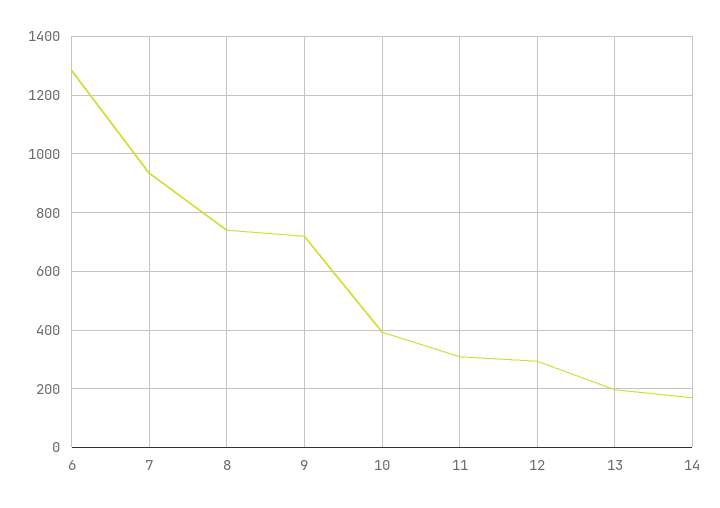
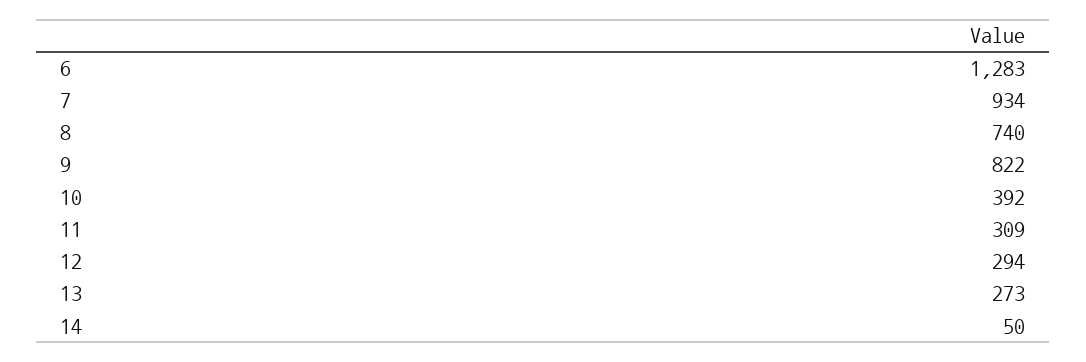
  {
    "6": 1283,
    "7": 934,
    "8": 740,
-   "9": 725,
+   "9": 822,
    "10": 392,
    "11": 309,
    "12": 294,
-   "13": 200,
+   "13": 273,
-   "14": 175
+   "14": 50
  }

